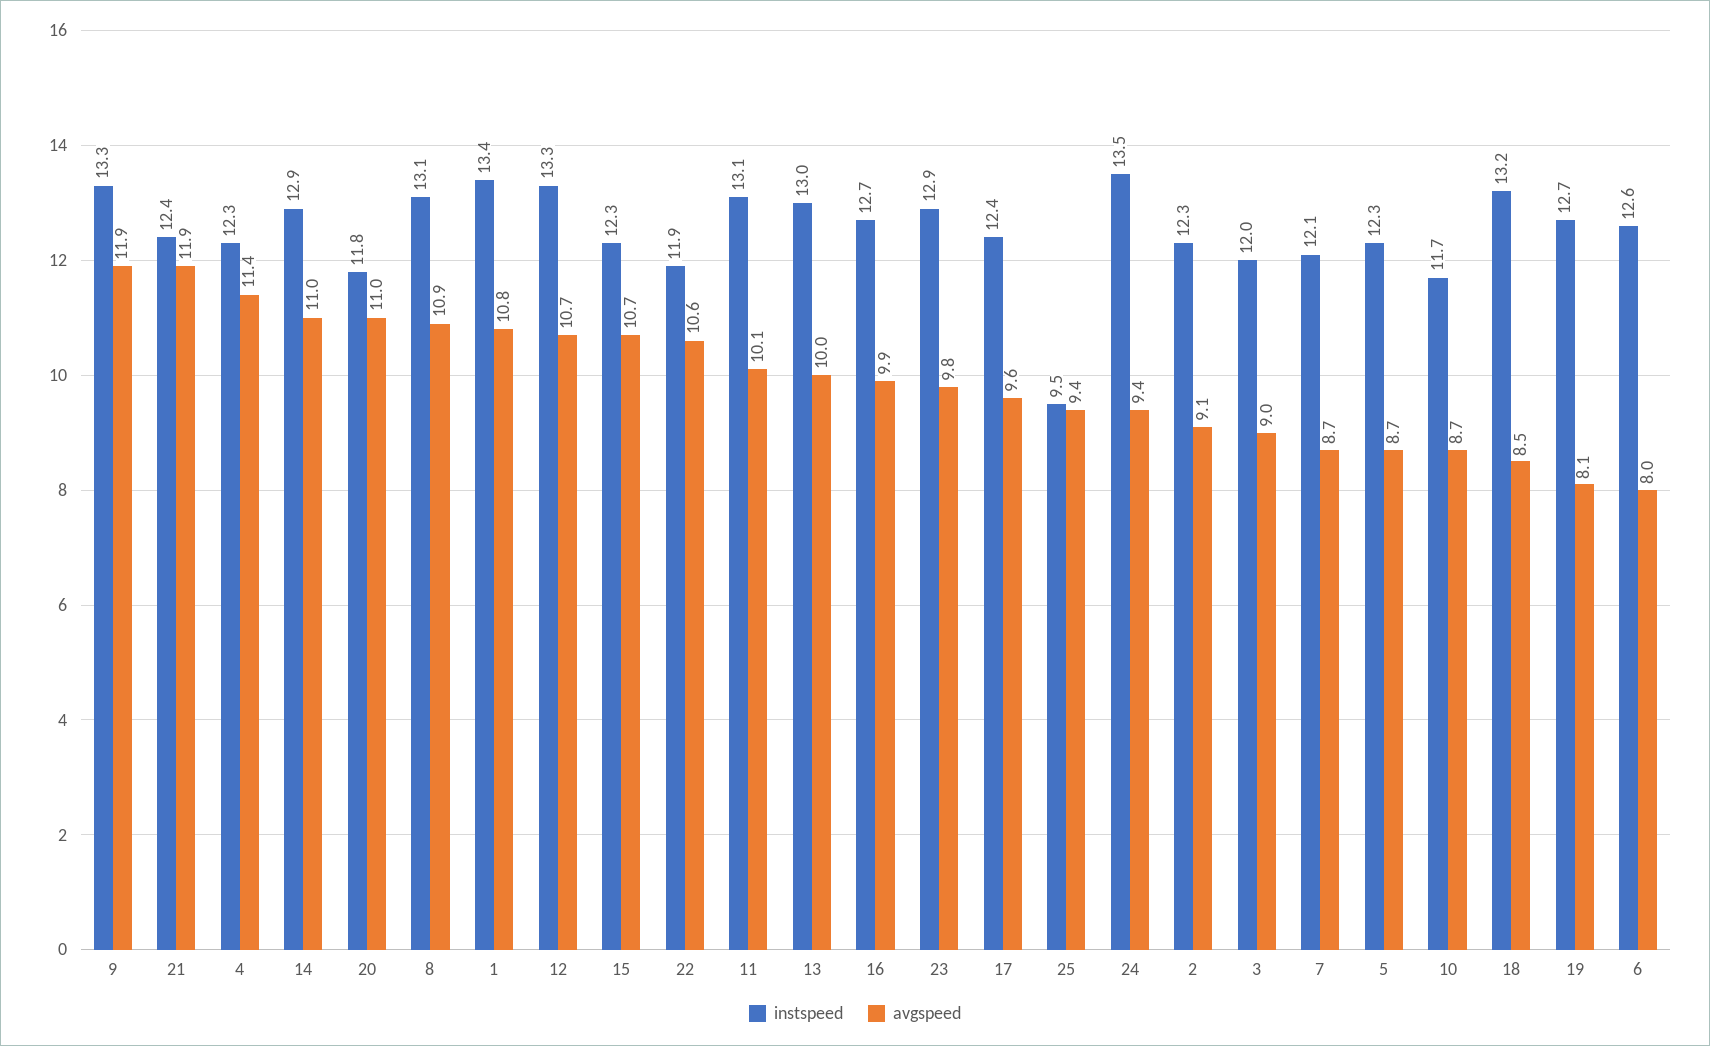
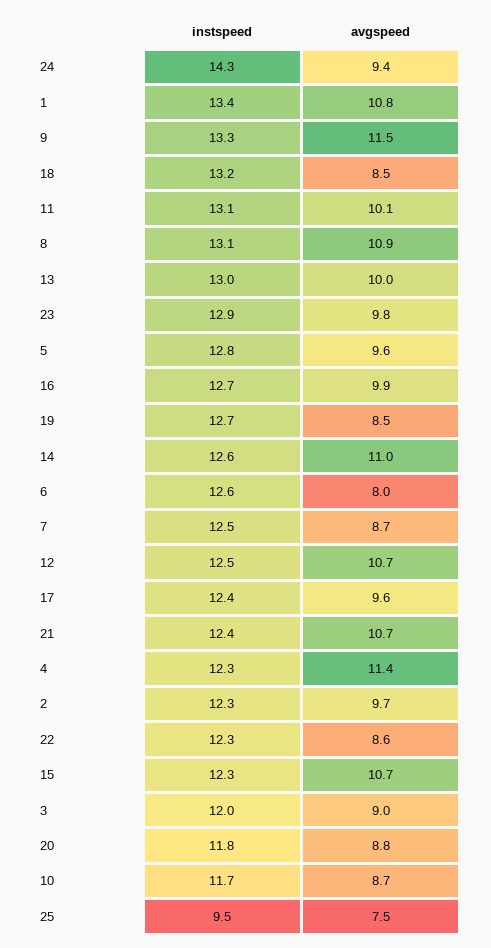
  {
    "instspeed": {
      "9": 13.3,
      "21": 12.4,
      "4": 12.3,
-     "14": 12.9,
+     "14": 12.6,
      "20": 11.8,
      "8": 13.1,
      "1": 13.4,
-     "12": 13.3,
+     "12": 12.5,
      "15": 12.3,
-     "22": 11.9,
+     "22": 12.3,
      "11": 13.1,
      "13": 13,
      "16": 12.7,
      "23": 12.9,
      "17": 12.4,
      "25": 9.5,
-     "24": 13.5,
+     "24": 14.3,
      "2": 12.3,
      "3": 12,
-     "7": 12.1,
+     "7": 12.5,
-     "5": 12.3,
+     "5": 12.8,
      "10": 11.7,
      "18": 13.2,
      "19": 12.7,
      "6": 12.6
    },
    "avgspeed": {
-     "9": 11.9,
+     "9": 11.5,
-     "21": 11.9,
+     "21": 10.7,
      "4": 11.4,
      "14": 11,
-     "20": 11,
+     "20": 8.8,
      "8": 10.9,
      "1": 10.8,
      "12": 10.7,
      "15": 10.7,
-     "22": 10.6,
+     "22": 8.6,
      "11": 10.1,
      "13": 10,
      "16": 9.9,
      "23": 9.8,
      "17": 9.6,
-     "25": 9.4,
+     "25": 7.5,
      "24": 9.4,
-     "2": 9.1,
+     "2": 9.7,
      "3": 9,
      "7": 8.7,
-     "5": 8.7,
+     "5": 9.6,
      "10": 8.7,
      "18": 8.5,
-     "19": 8.1,
+     "19": 8.5,
      "6": 8
    }
  }

